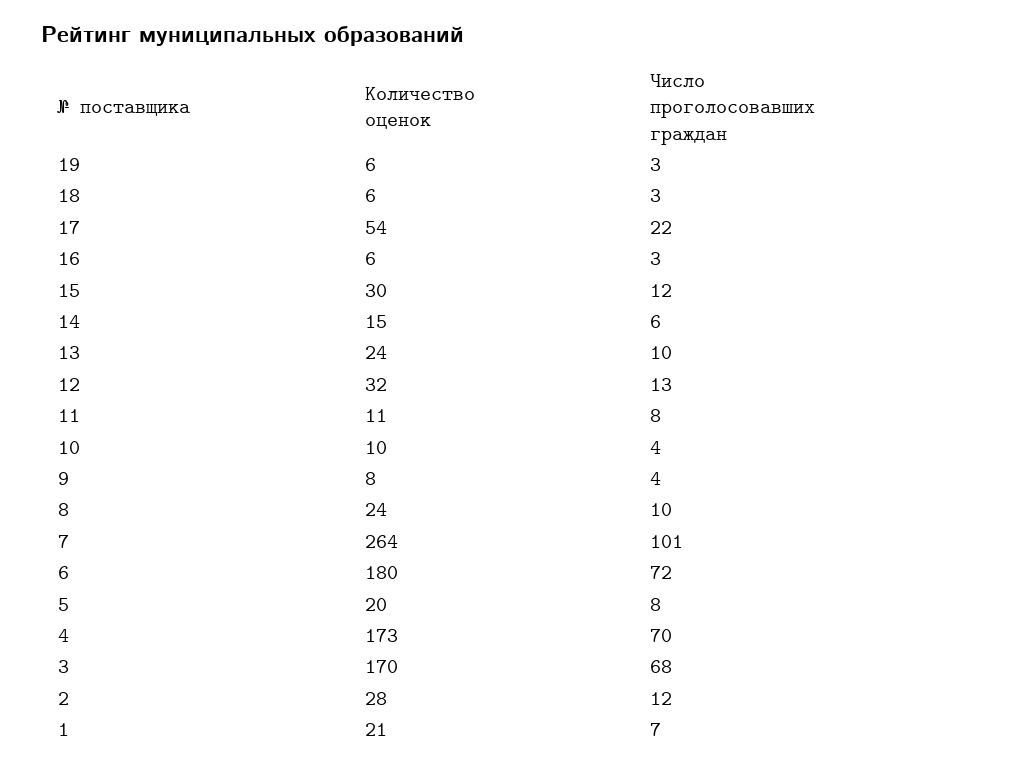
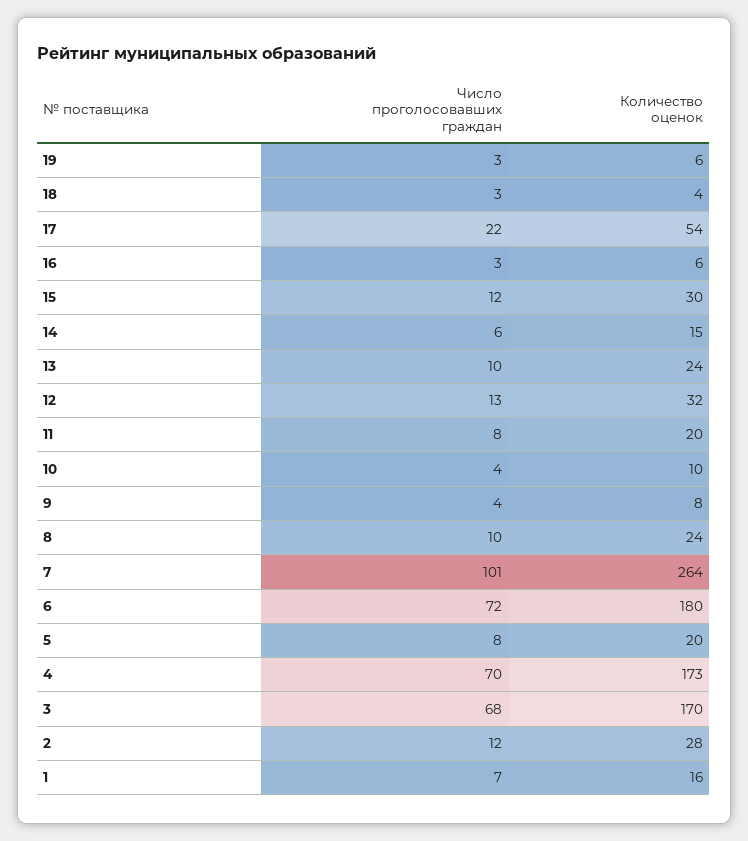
  {
    "Количество оценок": {
      "19": 6,
-     "18": 6,
+     "18": 4,
      "17": 54,
      "16": 6,
      "15": 30,
      "14": 15,
      "13": 24,
      "12": 32,
-     "11": 11,
+     "11": 20,
      "10": 10,
      "9": 8,
      "8": 24,
      "7": 264,
      "6": 180,
      "5": 20,
      "4": 173,
      "3": 170,
      "2": 28,
-     "1": 21
+     "1": 16
    },
    "Число проголосовавших граждан": {
      "19": 3,
      "18": 3,
      "17": 22,
      "16": 3,
      "15": 12,
      "14": 6,
      "13": 10,
      "12": 13,
      "11": 8,
      "10": 4,
      "9": 4,
      "8": 10,
      "7": 101,
      "6": 72,
      "5": 8,
      "4": 70,
      "3": 68,
      "2": 12,
      "1": 7
    }
  }

